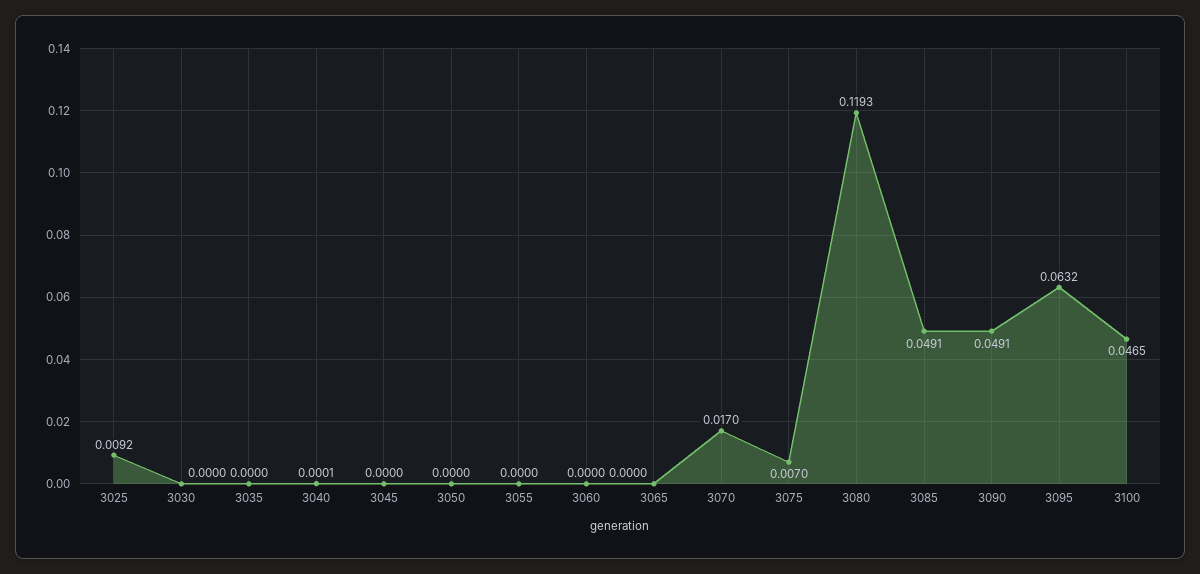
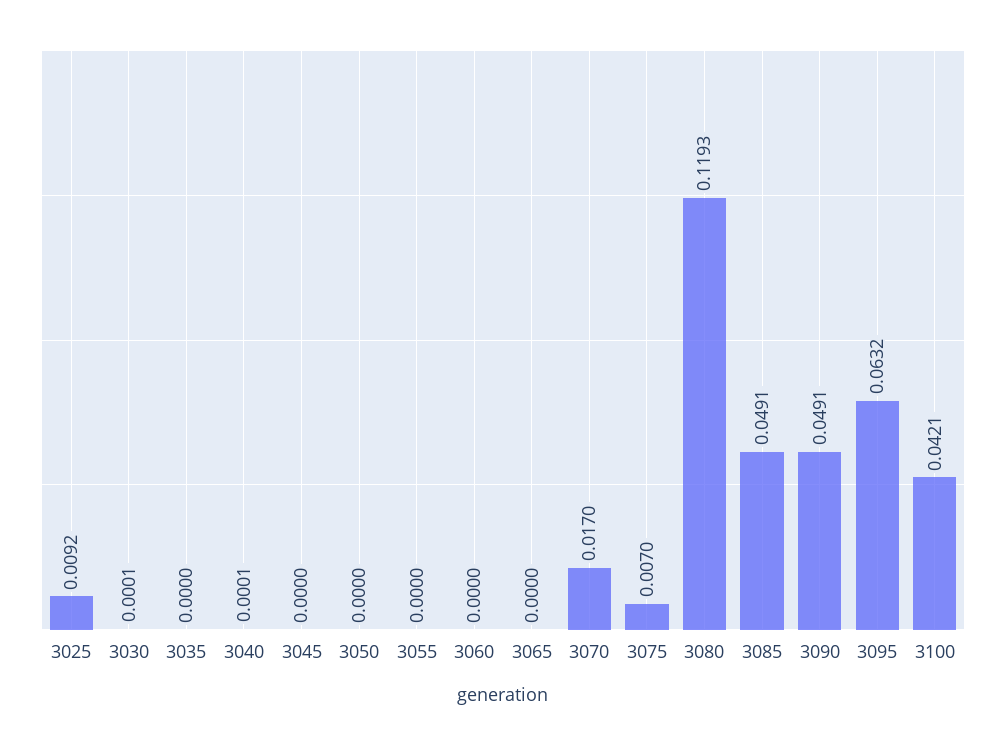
  {
    "3025": 0.0092,
-   "3030": 0,
+   "3030": 0.0001,
    "3035": 0,
    "3040": 0.0001,
    "3045": 0,
    "3050": 0,
    "3055": 0,
    "3060": 0,
    "3065": 0,
    "3070": 0.017,
    "3075": 0.007,
    "3080": 0.1193,
    "3085": 0.0491,
    "3090": 0.0491,
    "3095": 0.0632,
-   "3100": 0.0465
+   "3100": 0.0421
  }

